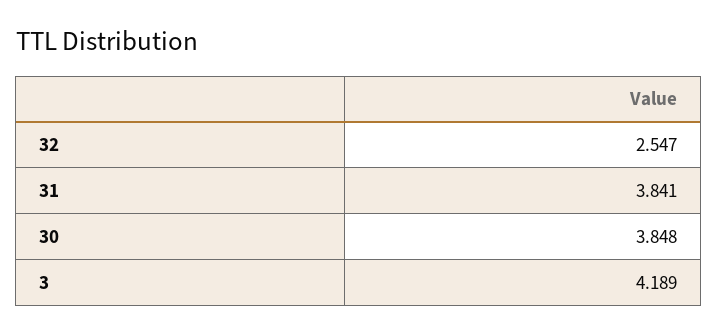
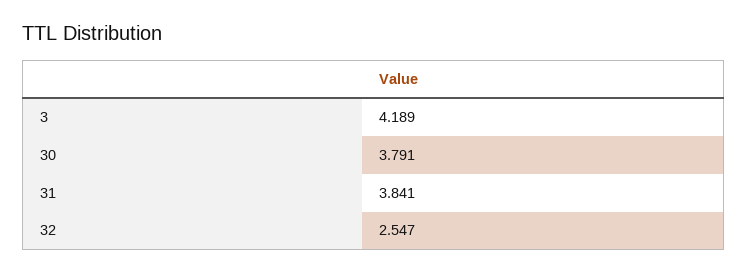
  {
    "32": 2.547,
    "31": 3.841,
-   "30": 3.848,
+   "30": 3.791,
    "3": 4.189
  }

